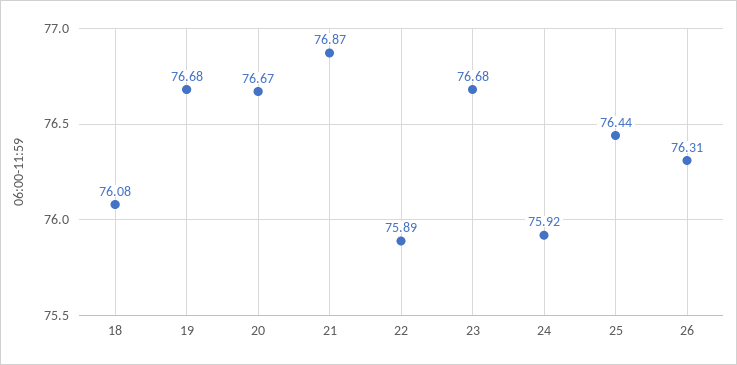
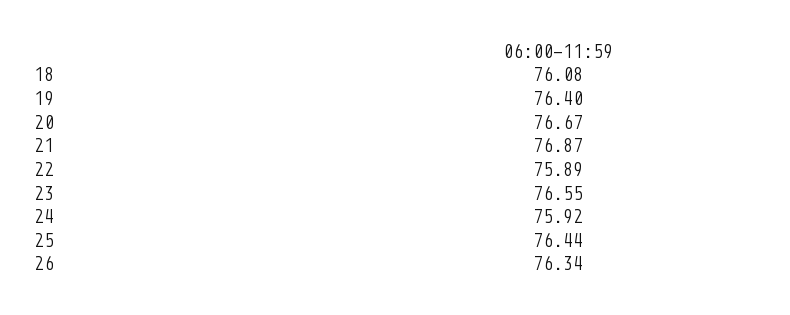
  {
    "18": 76.08,
-   "19": 76.68,
+   "19": 76.4,
    "20": 76.67,
    "21": 76.87,
    "22": 75.89,
-   "23": 76.68,
+   "23": 76.55,
    "24": 75.92,
    "25": 76.44,
-   "26": 76.31
+   "26": 76.34
  }

